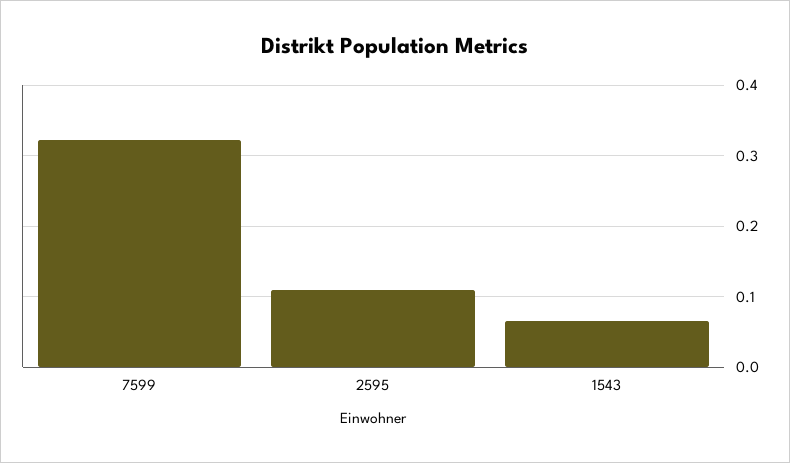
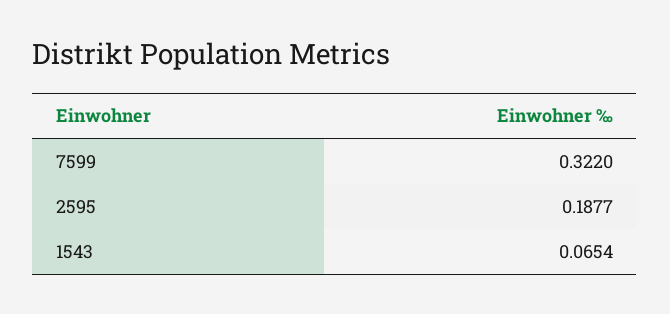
  {
    "7599": 0.322,
-   "2595": 0.11,
+   "2595": 0.1877,
    "1543": 0.0654
  }

